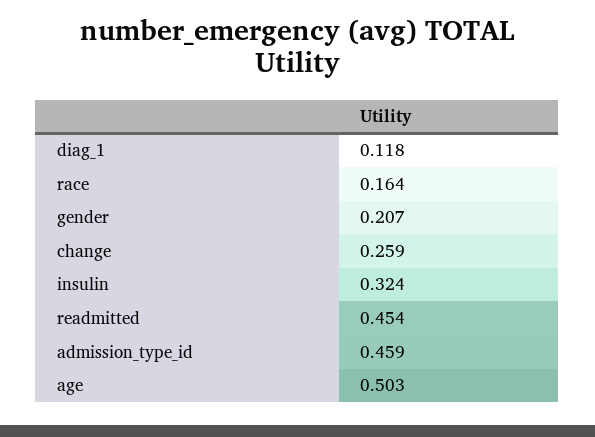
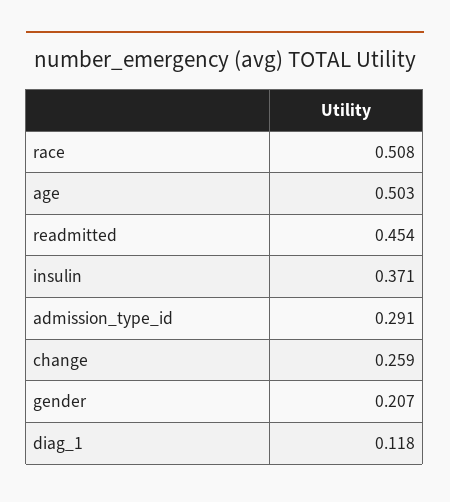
  {
    "diag_1": 0.118,
-   "race": 0.164,
+   "race": 0.508,
    "gender": 0.207,
    "change": 0.259,
-   "insulin": 0.324,
+   "insulin": 0.371,
    "readmitted": 0.454,
-   "admission_type_id": 0.459,
+   "admission_type_id": 0.291,
    "age": 0.503
  }

